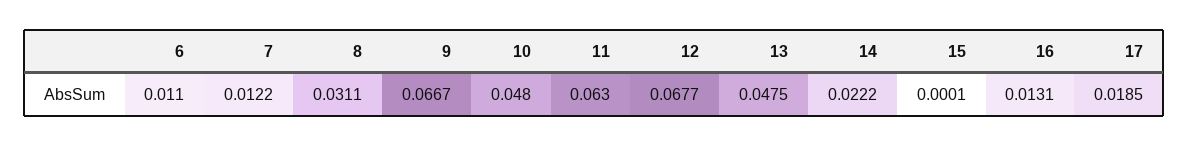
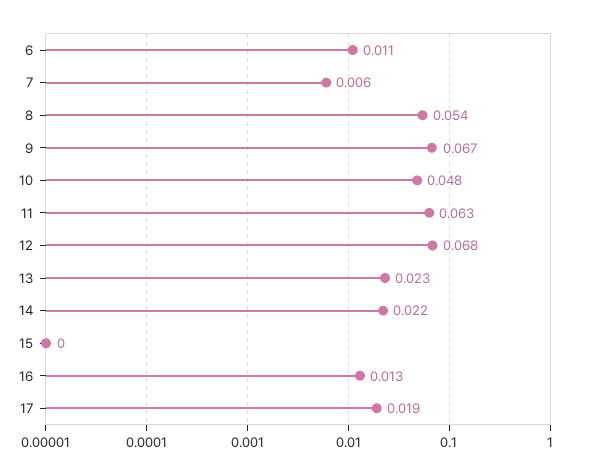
  {
    "6": 0.011,
-   "7": 0.0122,
+   "7": 0.006,
-   "8": 0.0311,
+   "8": 0.054,
    "9": 0.0667,
    "10": 0.048,
    "11": 0.063,
    "12": 0.0677,
-   "13": 0.0475,
+   "13": 0.023,
    "14": 0.0222,
    "15": 0.0001,
    "16": 0.0131,
    "17": 0.0185
  }

